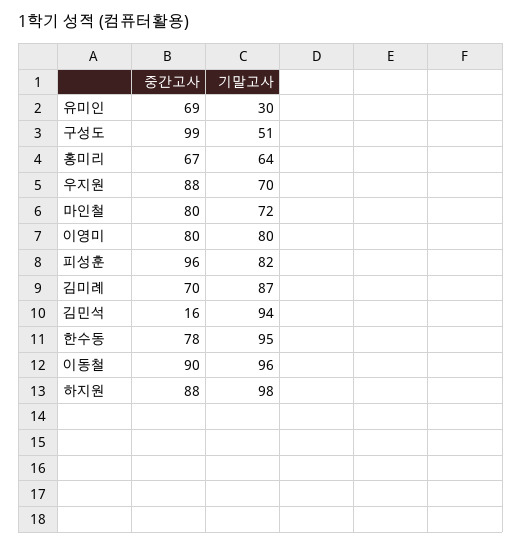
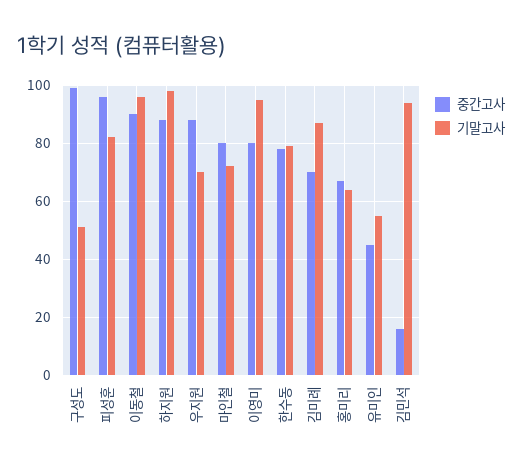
  {
    "중간고사": {
-     "유미인": 69,
+     "유미인": 45,
      "구성도": 99,
      "홍미리": 67,
      "우지원": 88,
      "마인철": 80,
      "이영미": 80,
      "피성훈": 96,
      "김미례": 70,
      "김민석": 16,
      "한수동": 78,
      "이동철": 90,
      "하지원": 88
    },
    "기말고사": {
-     "유미인": 30,
+     "유미인": 55,
      "구성도": 51,
      "홍미리": 64,
      "우지원": 70,
      "마인철": 72,
-     "이영미": 80,
+     "이영미": 95,
      "피성훈": 82,
      "김미례": 87,
      "김민석": 94,
-     "한수동": 95,
+     "한수동": 80,
      "이동철": 96,
      "하지원": 98
    }
  }

